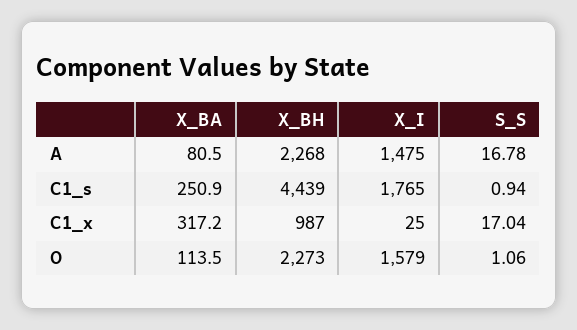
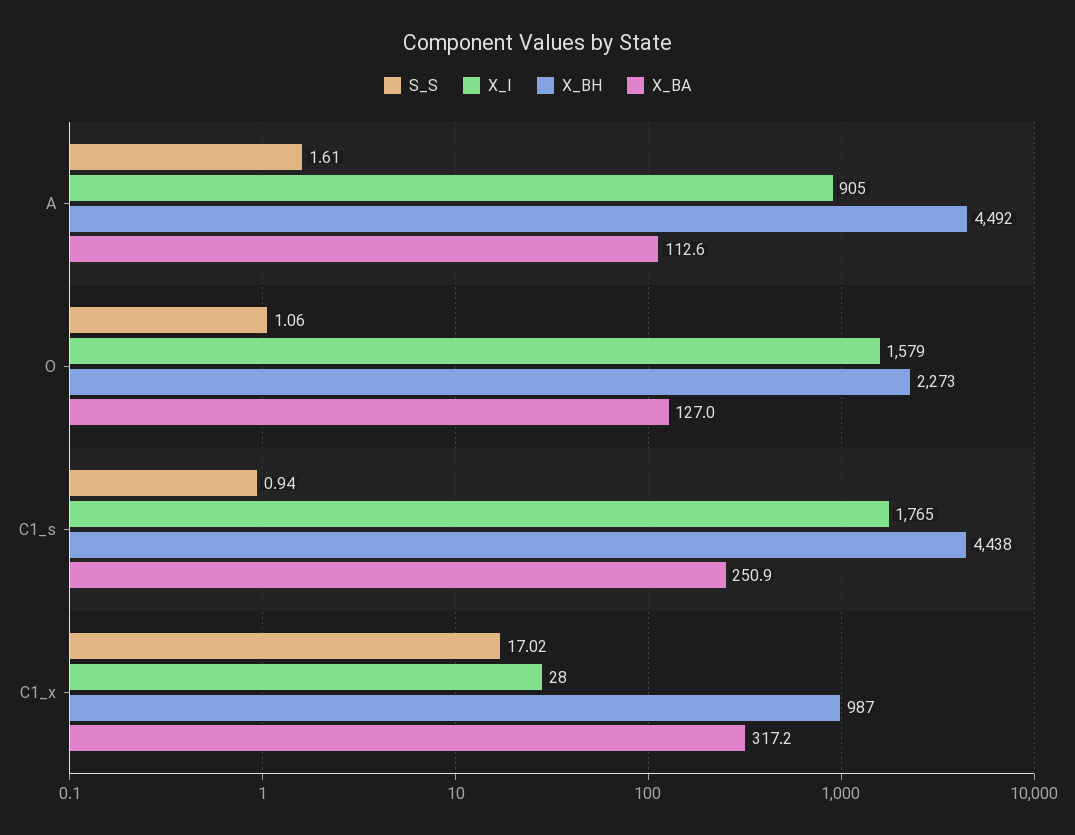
  {
    "X_BA": {
-     "A": 80.5,
+     "A": 112.6,
      "C1_s": 250.9,
      "C1_x": 317.2,
-     "O": 113.5
+     "O": 127
    },
    "X_BH": {
-     "A": 2268,
+     "A": 4492,
-     "C1_s": 4439,
+     "C1_s": 4438,
      "C1_x": 987,
      "O": 2273
    },
    "X_I": {
-     "A": 1475,
+     "A": 905,
      "C1_s": 1765,
-     "C1_x": 25,
+     "C1_x": 28,
      "O": 1579
    },
    "S_S": {
-     "A": 16.78,
+     "A": 1.61,
      "C1_s": 0.94,
-     "C1_x": 17.04,
+     "C1_x": 17.02,
      "O": 1.06
    }
  }

